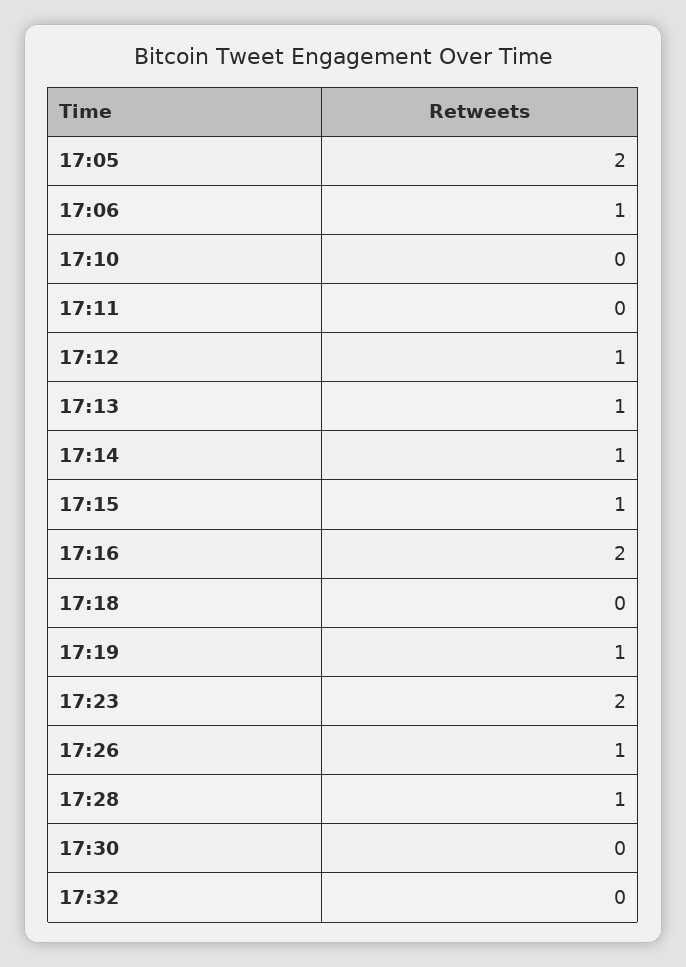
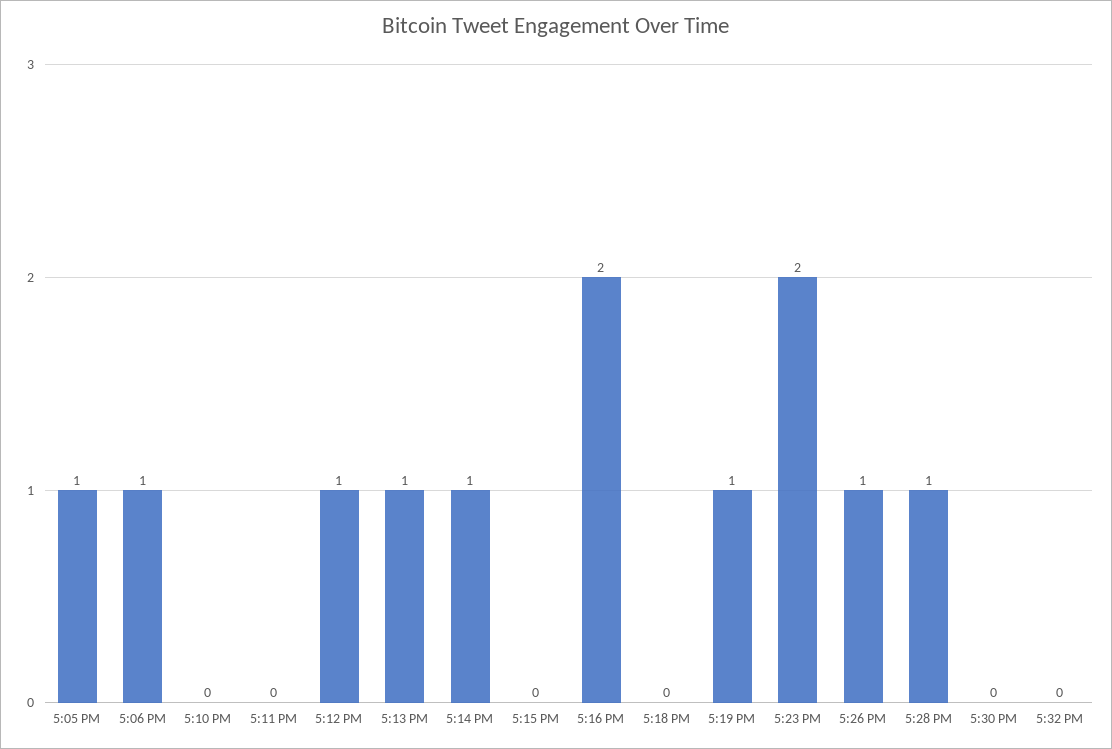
  {
-   "17:05": 2,
+   "17:05": 1,
    "17:06": 1,
    "17:10": 0,
    "17:11": 0,
    "17:12": 1,
    "17:13": 1,
    "17:14": 1,
-   "17:15": 1,
+   "17:15": 0,
    "17:16": 2,
    "17:18": 0,
    "17:19": 1,
    "17:23": 2,
    "17:26": 1,
    "17:28": 1,
    "17:30": 0,
    "17:32": 0
  }

